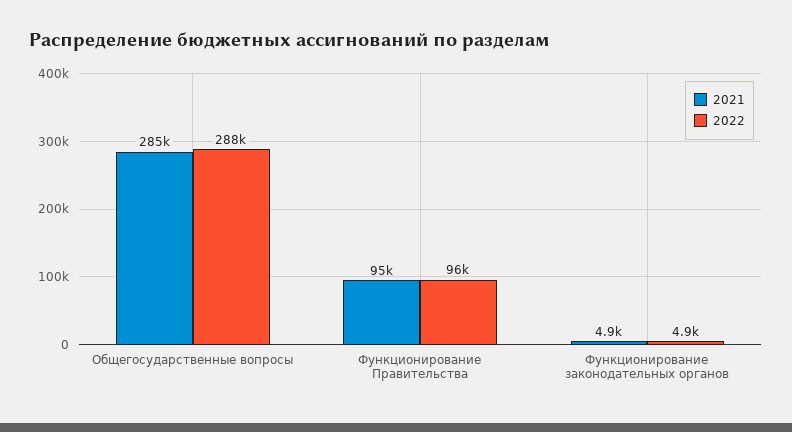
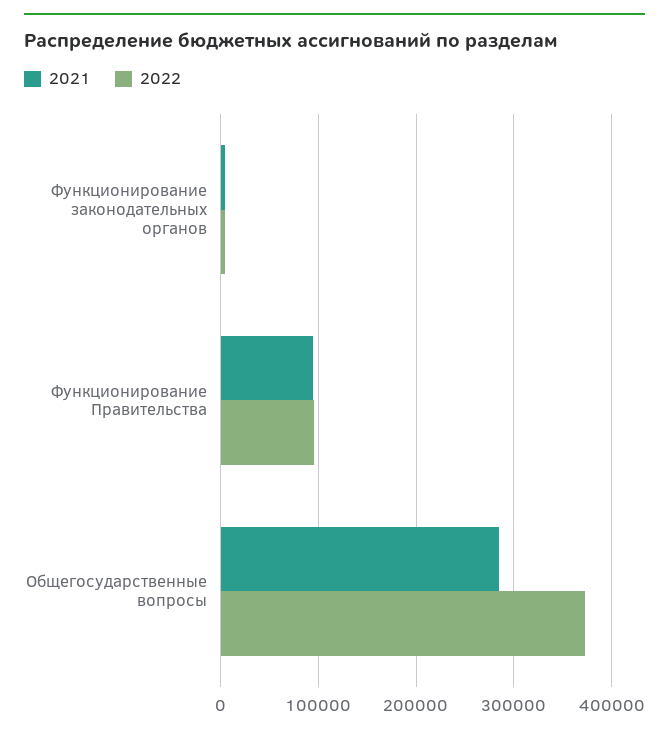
  {
    "2021": {
      "Общегосударственные вопросы": 285000,
      "Функционирование Правительства": 95000,
      "Функционирование законодательных органов": 4900
    },
    "2022": {
-     "Общегосударственные вопросы": 288000,
+     "Общегосударственные вопросы": 370000,
      "Функционирование Правительства": 96000,
      "Функционирование законодательных органов": 4900
    }
  }

